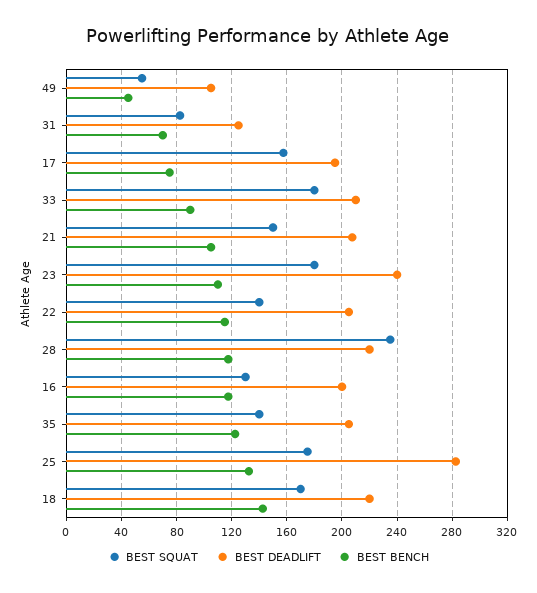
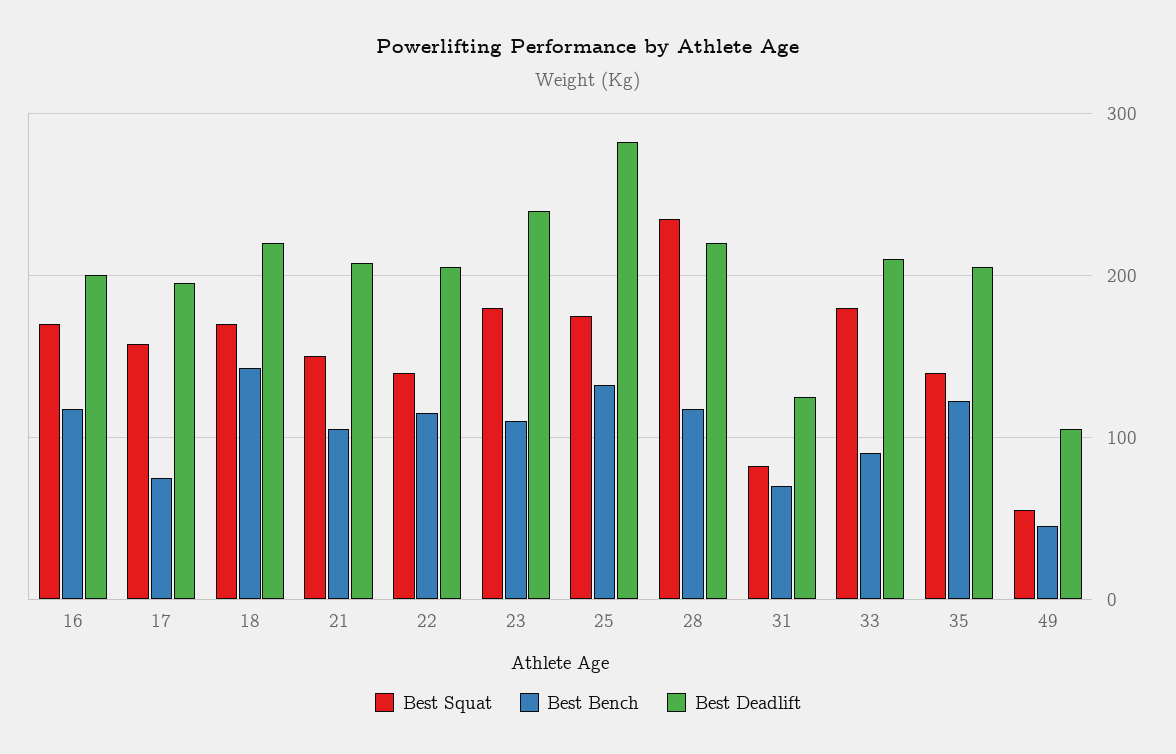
  {
    "BEST SQUAT": {
      "49": 55,
      "31": 85,
      "17": 160,
      "33": 180,
      "21": 150,
      "23": 180,
      "22": 140,
      "28": 235,
-     "16": 130,
+     "16": 170,
      "35": 140,
      "25": 175,
      "18": 170
    },
    "BEST DEADLIFT": {
      "49": 105,
      "31": 125,
      "17": 195,
      "33": 210,
      "21": 210,
      "23": 240,
      "22": 205,
      "28": 220,
      "16": 200,
      "35": 205,
      "25": 285,
      "18": 220
    },
    "BEST BENCH": {
      "49": 45,
      "31": 70,
      "17": 75,
      "33": 90,
      "21": 105,
      "23": 110,
      "22": 115,
      "28": 120,
      "16": 120,
      "35": 125,
      "25": 135,
      "18": 145
    }
  }

